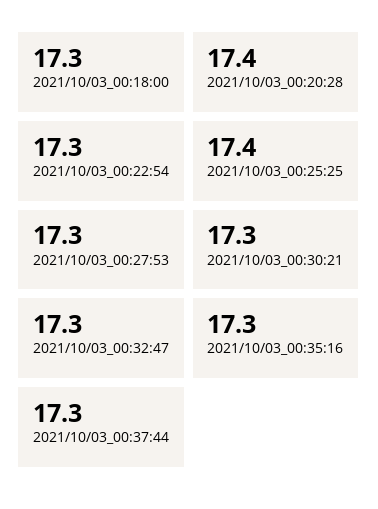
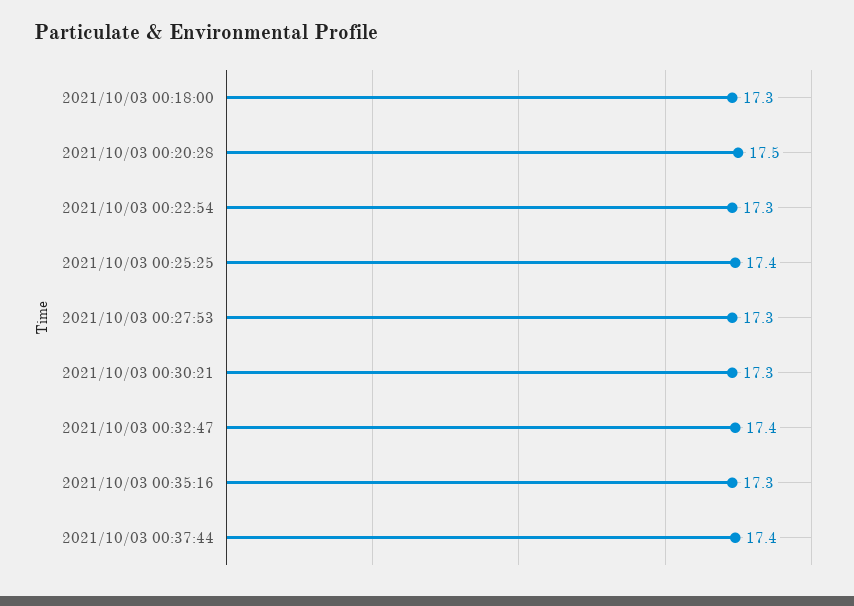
  {
    "2021/10/03_00:18:00": 17.3,
-   "2021/10/03_00:20:28": 17.4,
+   "2021/10/03_00:20:28": 17.5,
    "2021/10/03_00:22:54": 17.3,
    "2021/10/03_00:25:25": 17.4,
    "2021/10/03_00:27:53": 17.3,
    "2021/10/03_00:30:21": 17.3,
-   "2021/10/03_00:32:47": 17.3,
+   "2021/10/03_00:32:47": 17.4,
    "2021/10/03_00:35:16": 17.3,
-   "2021/10/03_00:37:44": 17.3
+   "2021/10/03_00:37:44": 17.4
  }

